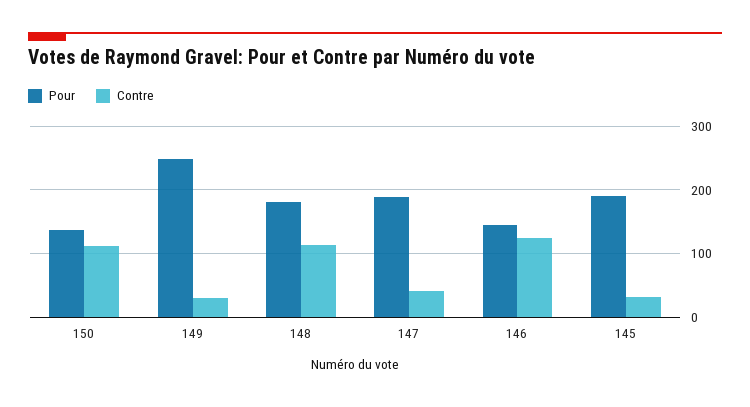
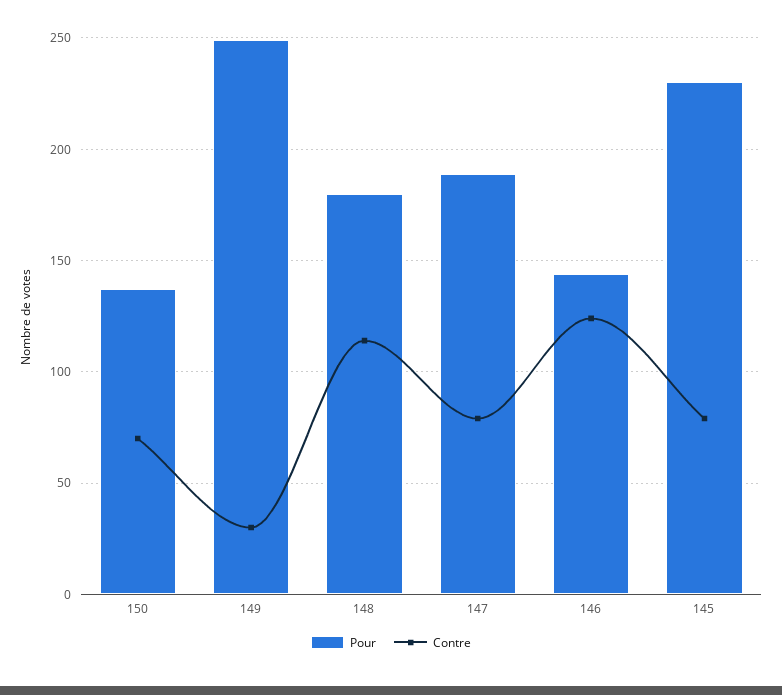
  {
    "Pour": {
      "150": 135,
      "149": 250,
      "148": 180,
      "147": 190,
      "146": 145,
-     "145": 190
+     "145": 230
    },
    "Contre": {
-     "150": 110,
+     "150": 70,
      "149": 30,
      "148": 115,
-     "147": 40,
+     "147": 80,
      "146": 125,
-     "145": 30
+     "145": 80
    }
  }

